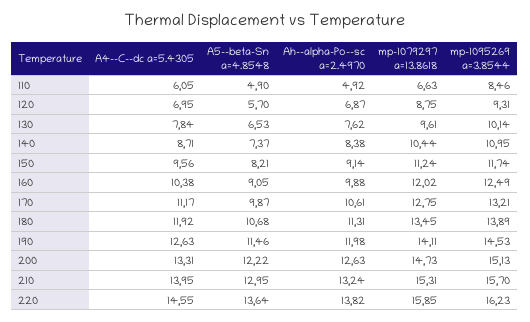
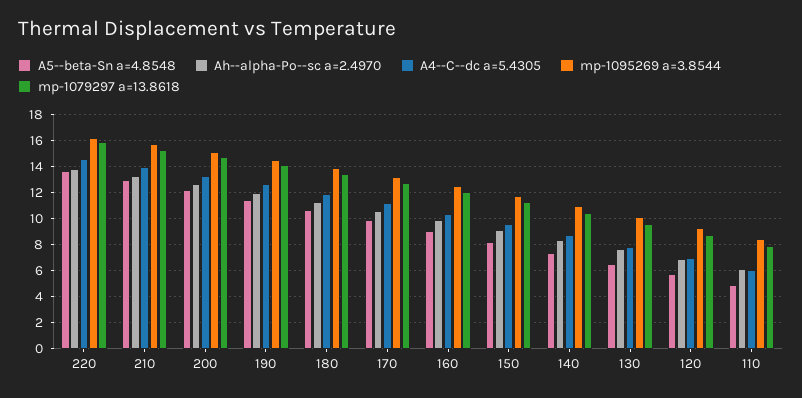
  {
    "A4--C--dc a=5.4305": {
      "110": 6.05,
      "120": 6.95,
      "130": 7.84,
      "140": 8.71,
      "150": 9.56,
      "160": 10.38,
      "170": 11.17,
      "180": 11.92,
      "190": 12.63,
      "200": 13.31,
      "210": 13.95,
      "220": 14.55
    },
    "A5--beta-Sn a=4.8548": {
      "110": 4.9,
      "120": 5.7,
      "130": 6.53,
      "140": 7.37,
      "150": 8.21,
      "160": 9.05,
      "170": 9.87,
      "180": 10.68,
      "190": 11.46,
      "200": 12.22,
      "210": 12.95,
      "220": 13.64
    },
    "Ah--alpha-Po--sc a=2.4970": {
-     "110": 4.92,
+     "110": 6,
      "120": 6.87,
      "130": 7.62,
      "140": 8.38,
      "150": 9.14,
      "160": 9.88,
      "170": 10.61,
      "180": 11.31,
      "190": 11.98,
      "200": 12.63,
      "210": 13.24,
      "220": 13.82
    },
    "mp-1079297 a=13.8618": {
-     "110": 6.63,
+     "110": 8,
      "120": 8.75,
      "130": 9.61,
      "140": 10.44,
      "150": 11.24,
      "160": 12.02,
      "170": 12.75,
      "180": 13.45,
      "190": 14.11,
      "200": 14.73,
      "210": 15.31,
      "220": 15.85
    },
    "mp-1095269 a=3.8544": {
      "110": 8.46,
      "120": 9.31,
      "130": 10.14,
      "140": 10.95,
      "150": 11.74,
      "160": 12.49,
      "170": 13.21,
      "180": 13.89,
      "190": 14.53,
      "200": 15.13,
      "210": 15.7,
      "220": 16.23
    }
  }

